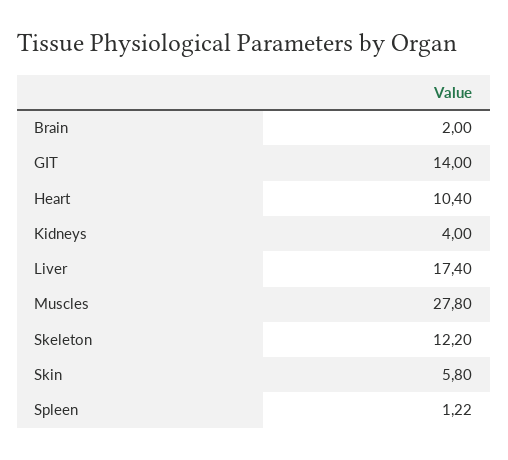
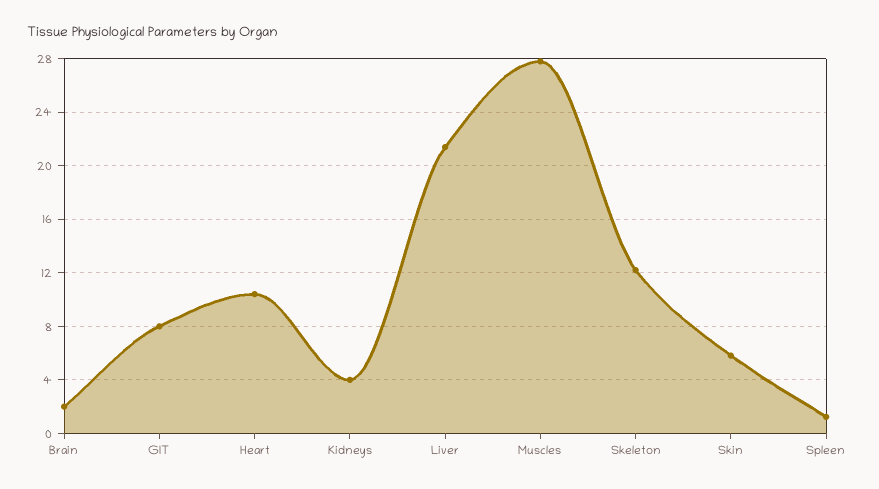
  {
    "Brain": 2,
-   "GIT": 14,
+   "GIT": 8,
    "Heart": 10.4,
    "Kidneys": 4,
-   "Liver": 17.4,
+   "Liver": 21.5,
    "Muscles": 27.8,
    "Skeleton": 12.2,
    "Skin": 5.8,
    "Spleen": 1.22
  }

